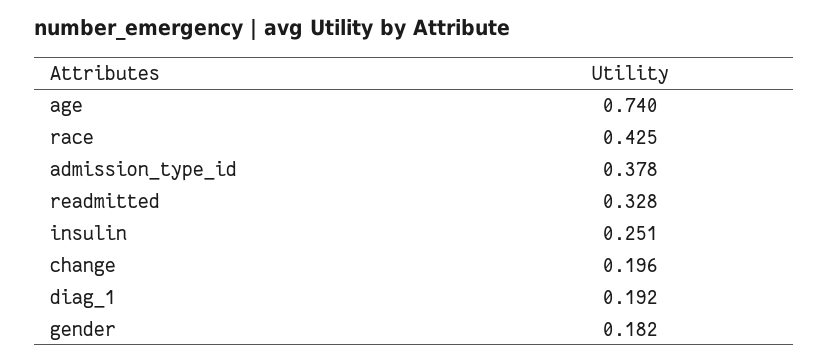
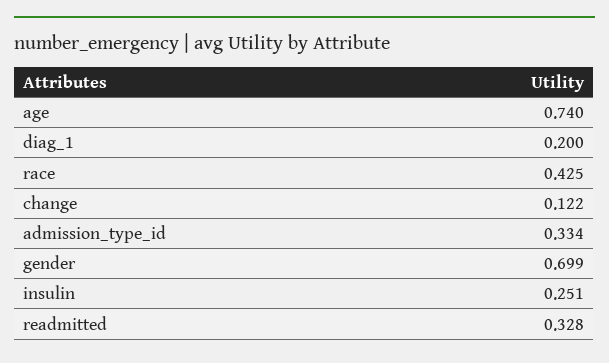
  {
    "age": 0.74,
    "race": 0.425,
-   "admission_type_id": 0.378,
+   "admission_type_id": 0.334,
    "readmitted": 0.328,
    "insulin": 0.251,
-   "change": 0.196,
+   "change": 0.122,
-   "diag_1": 0.192,
+   "diag_1": 0.2,
-   "gender": 0.182
+   "gender": 0.699
  }

